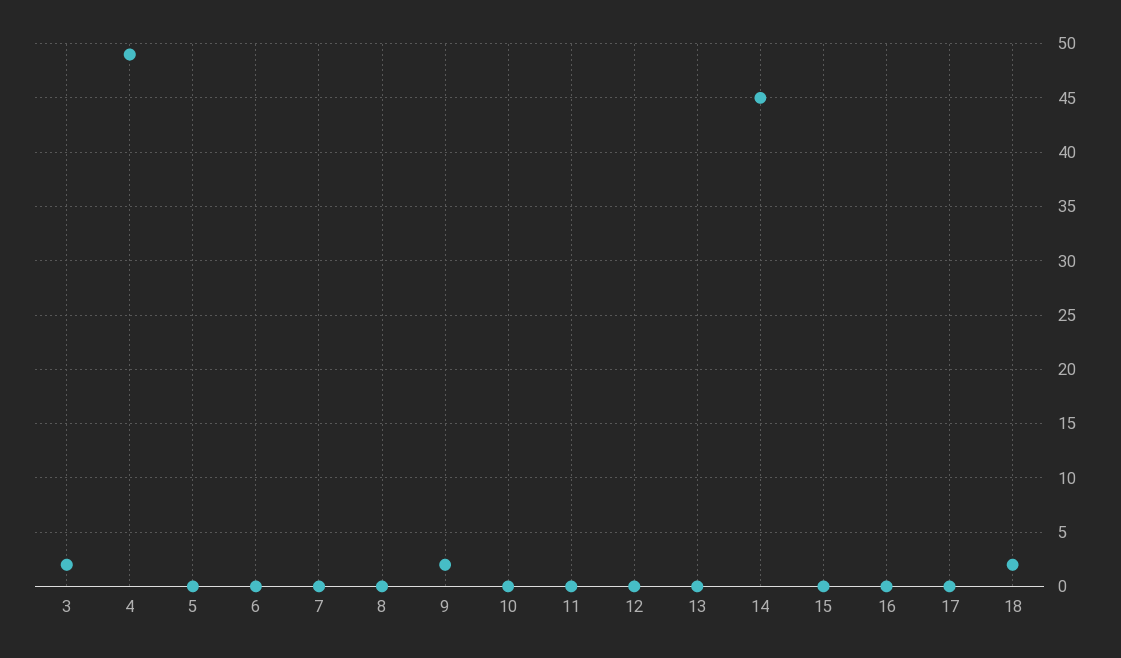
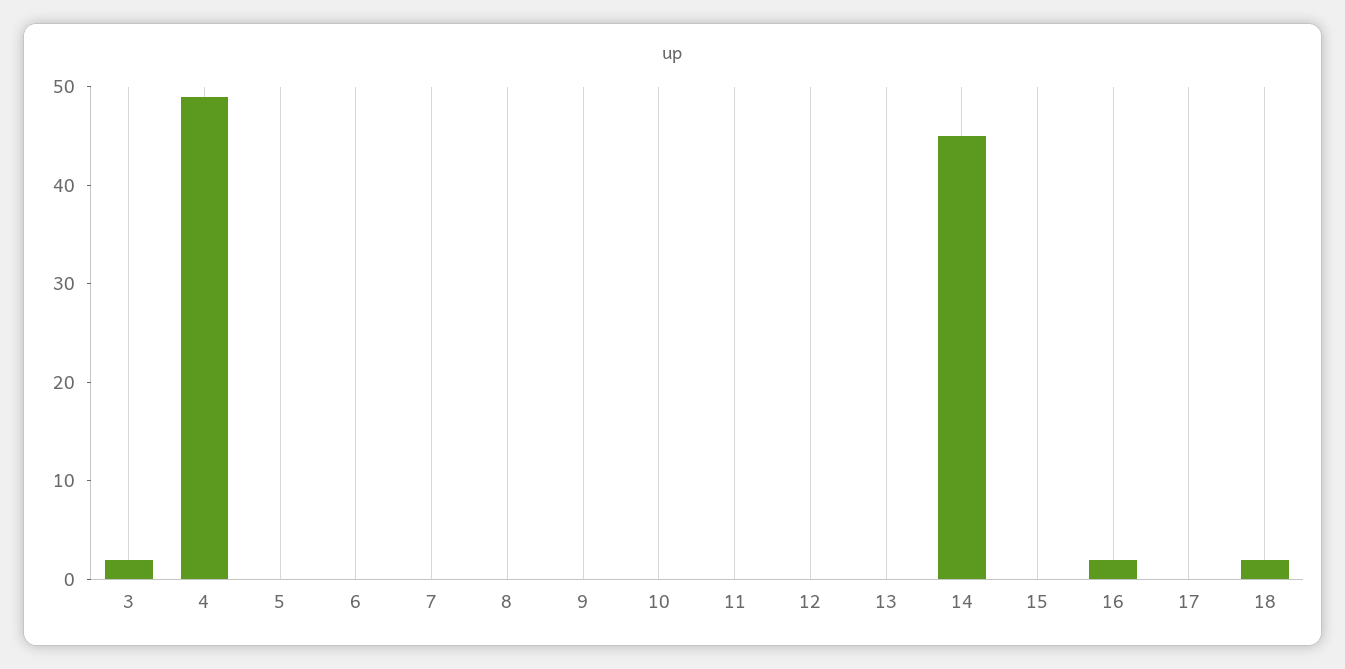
  {
    "3": 2,
    "4": 49,
    "5": 0,
    "6": 0,
    "7": 0,
    "8": 0,
-   "9": 2,
+   "9": 0,
    "10": 0,
    "11": 0,
    "12": 0,
    "13": 0,
    "14": 45,
    "15": 0,
-   "16": 0,
+   "16": 2,
    "17": 0,
    "18": 2
  }

